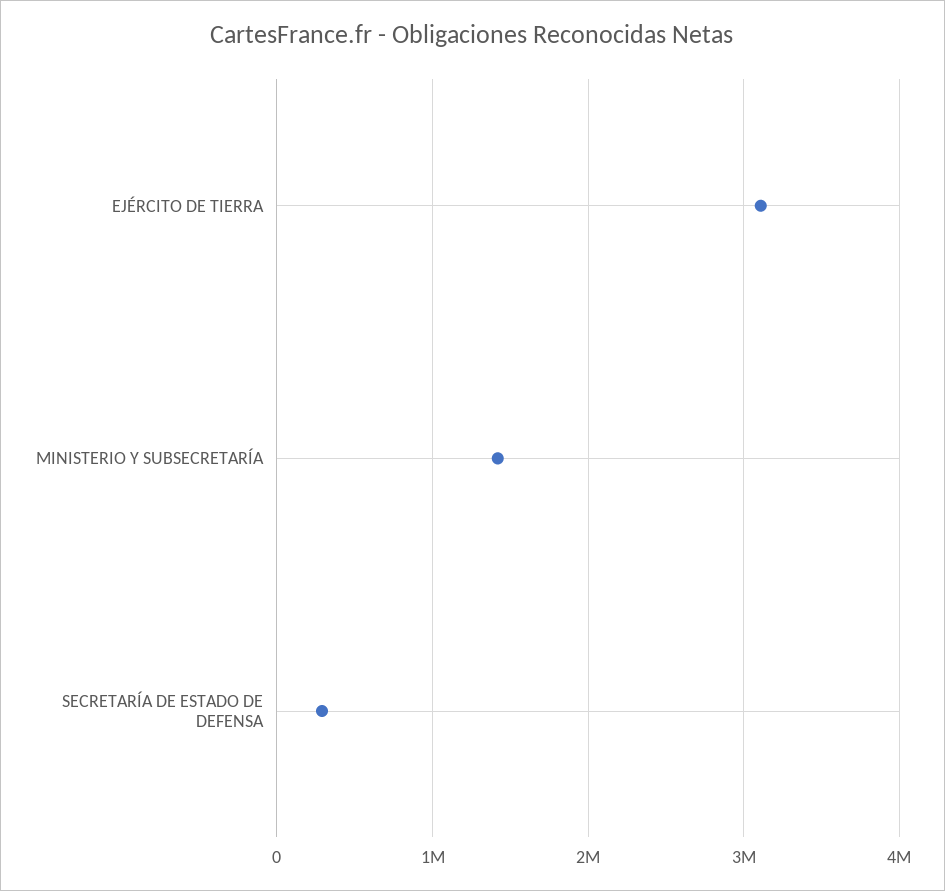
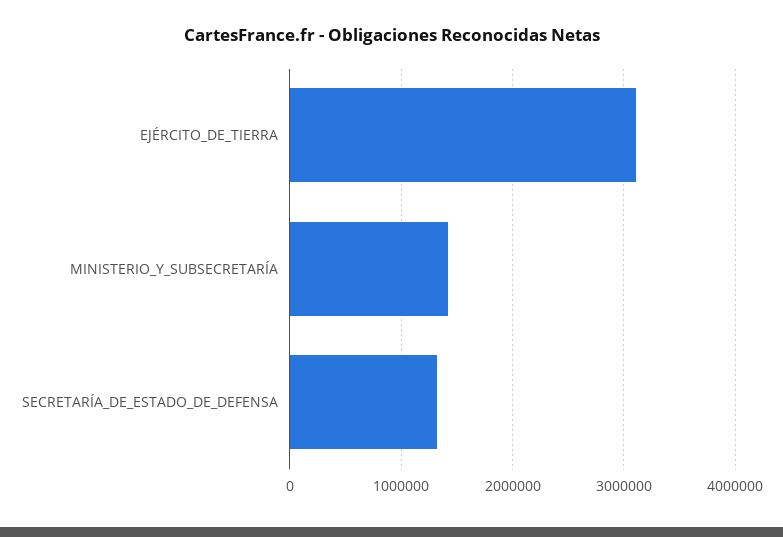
  {
    "EJÉRCITO DE TIERRA": 3100000,
    "MINISTERIO Y SUBSECRETARÍA": 1400000,
-   "SECRETARÍA DE ESTADO DE DEFENSA": 300000
+   "SECRETARÍA DE ESTADO DE DEFENSA": 1300000
  }

